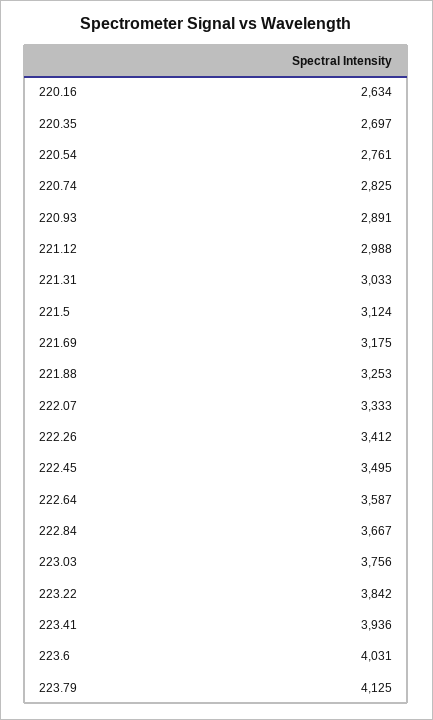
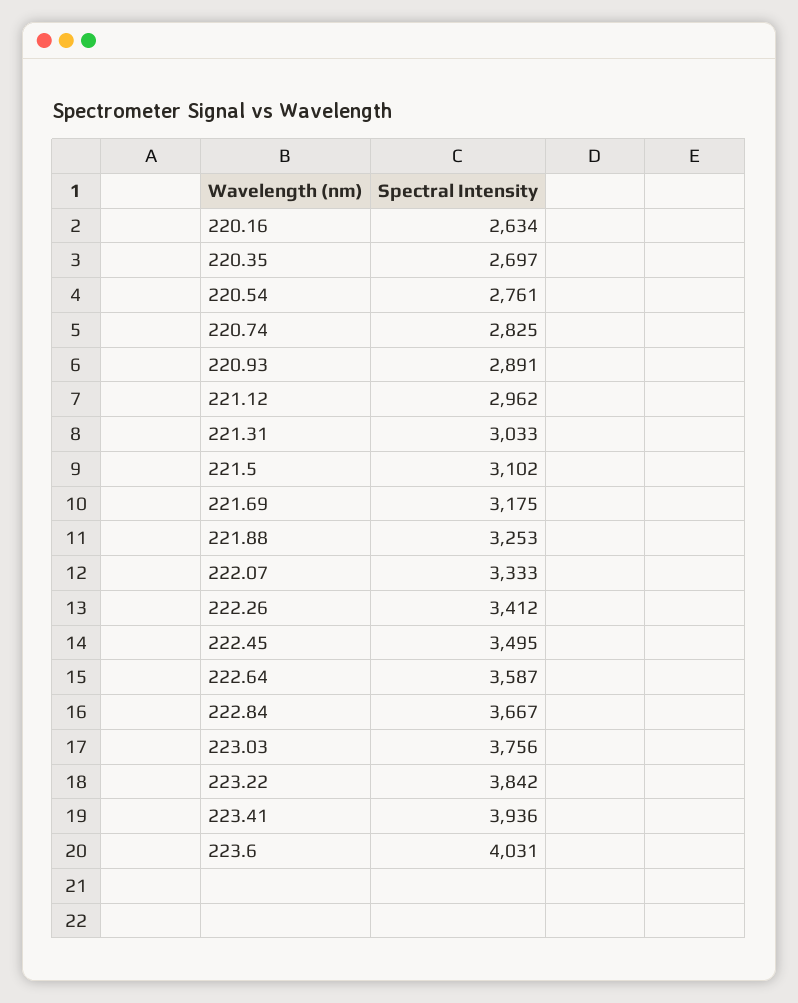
  {
    "220.16": 2634,
    "220.35": 2697,
    "220.54": 2761,
    "220.74": 2825,
    "220.93": 2891,
-   "221.12": 2988,
+   "221.12": 2962,
    "221.31": 3033,
-   "221.5": 3124,
+   "221.5": 3102,
    "221.69": 3175,
    "221.88": 3253,
    "222.07": 3333,
    "222.26": 3412,
    "222.45": 3495,
    "222.64": 3587,
    "222.84": 3667,
    "223.03": 3756,
    "223.22": 3842,
    "223.41": 3936,
-   "223.6": 4031,
+   "223.6": 4031
-   "223.79": 4125
  }

